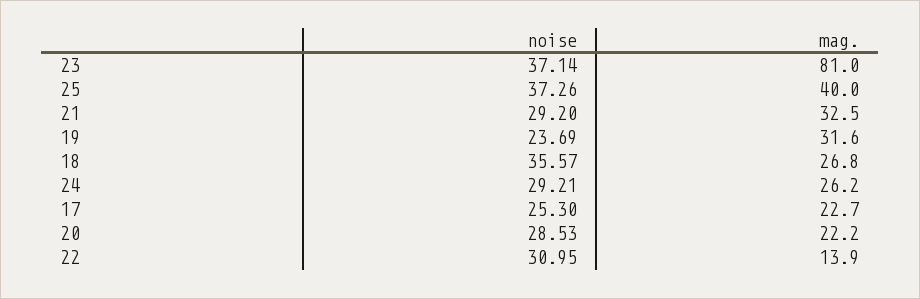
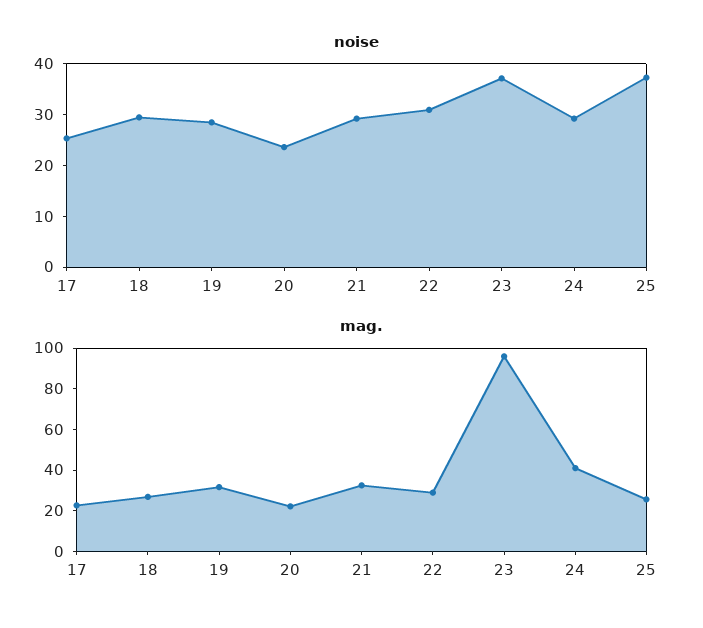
  {
    "noise": {
      "23": 37.14,
      "25": 37.26,
      "21": 29.2,
-     "19": 23.69,
+     "19": 28,
-     "18": 35.57,
+     "18": 30,
      "24": 29.21,
      "17": 25.3,
-     "20": 28.53,
+     "20": 24,
      "22": 30.95
    },
    "mag.": {
-     "23": 81,
+     "23": 95,
-     "25": 40,
+     "25": 25,
      "21": 32.5,
      "19": 31.6,
      "18": 26.8,
-     "24": 26.2,
+     "24": 40,
      "17": 22.7,
      "20": 22.2,
-     "22": 13.9
+     "22": 30
    }
  }

